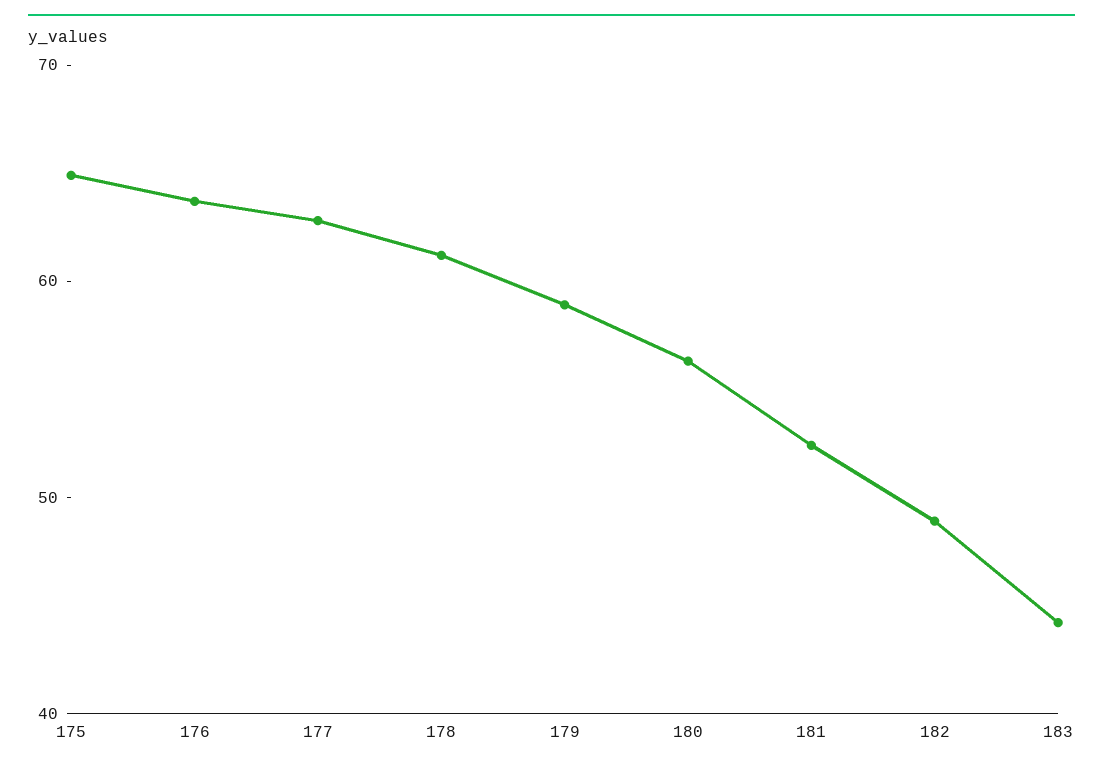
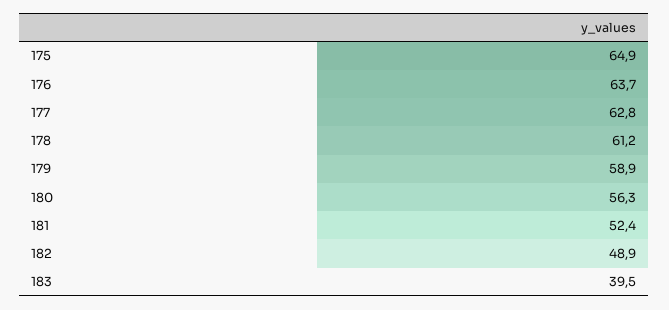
  {
    "175": 64.9,
    "176": 63.7,
    "177": 62.8,
    "178": 61.2,
    "179": 58.9,
    "180": 56.3,
    "181": 52.4,
    "182": 48.9,
-   "183": 44
+   "183": 39.5
  }

